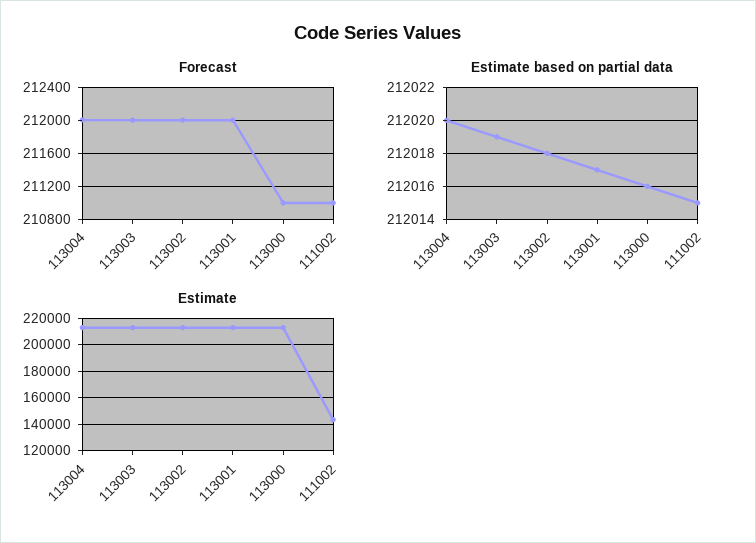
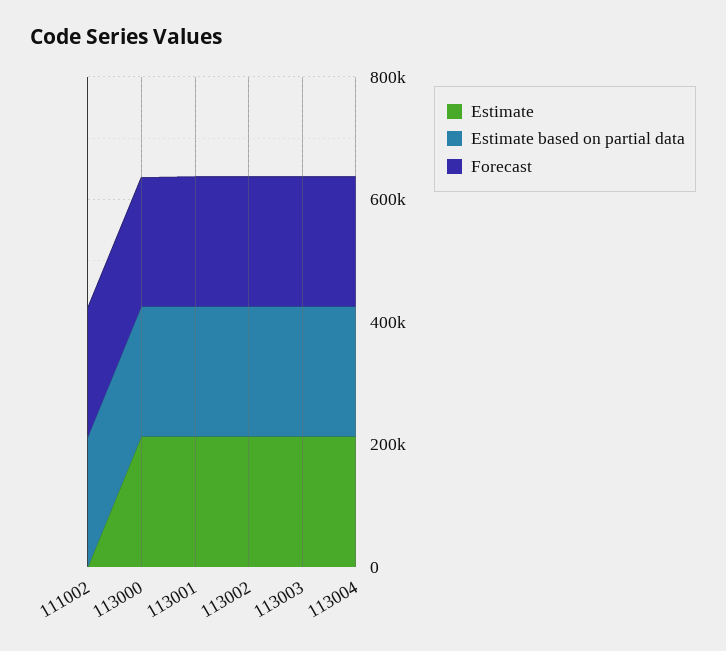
  {
    "Forecast": {
      "113004": 212000,
      "113003": 212000,
      "113002": 212000,
      "113001": 212000,
      "113000": 211000,
      "111002": 211000
    },
    "Estimate based on partial data": {
      "113004": 212020,
      "113003": 212019,
      "113002": 212018,
      "113001": 212017,
      "113000": 212016,
      "111002": 212015
    },
    "Estimate": {
      "113004": 215000,
      "113003": 215000,
      "113002": 215000,
      "113001": 215000,
      "113000": 215000,
-     "111002": 145000
+     "111002": 0
    }
  }

